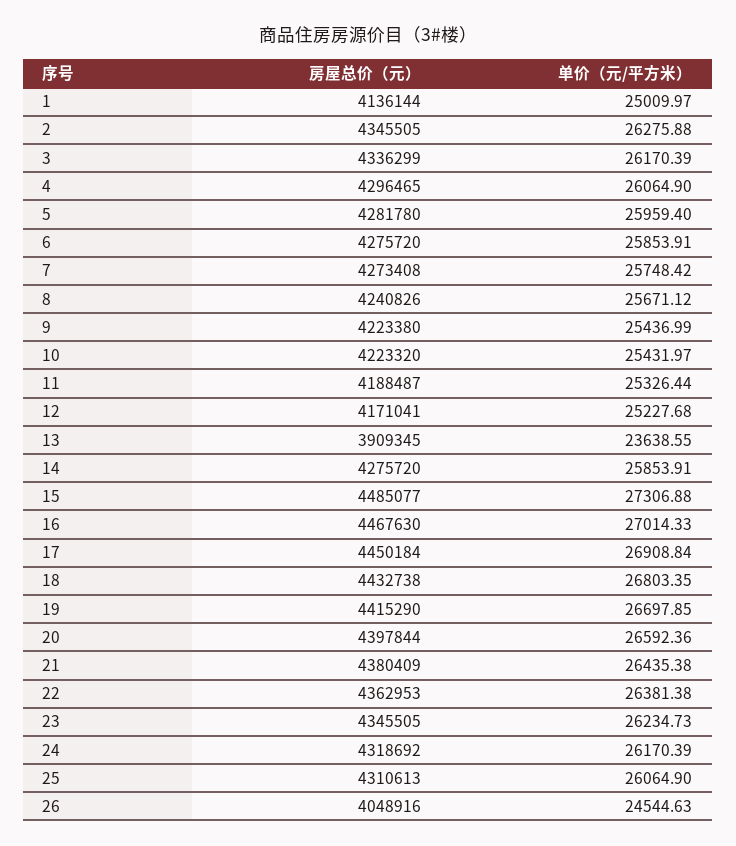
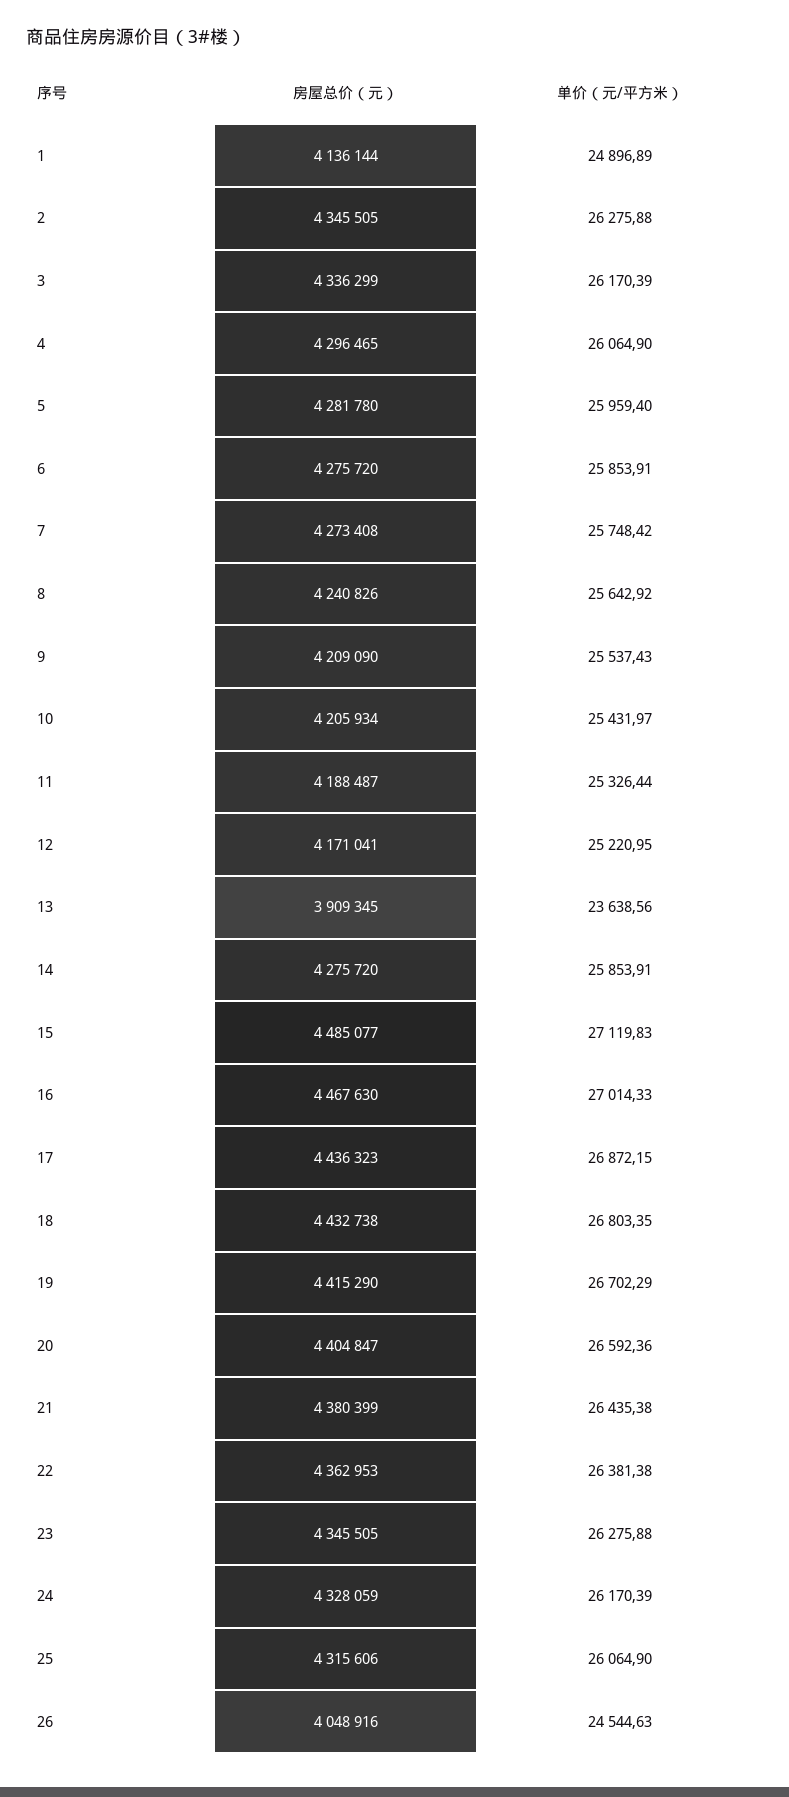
  {
    "房屋总价（元）": {
      "1": 4136144,
      "2": 4345505,
      "3": 4336299,
      "4": 4296465,
      "5": 4281780,
      "6": 4275720,
      "7": 4273408,
      "8": 4240826,
-     "9": 4223380,
+     "9": 4209090,
-     "10": 4223320,
+     "10": 4205934,
      "11": 4188487,
      "12": 4171041,
      "13": 3909345,
      "14": 4275720,
      "15": 4485077,
      "16": 4467630,
-     "17": 4450184,
+     "17": 4436323,
      "18": 4432738,
      "19": 4415290,
-     "20": 4397844,
+     "20": 4404847,
-     "21": 4380409,
+     "21": 4380399,
      "22": 4362953,
      "23": 4345505,
-     "24": 4318692,
+     "24": 4328059,
-     "25": 4310613,
+     "25": 4315606,
      "26": 4048916
    },
    "单价（元/平方米）": {
-     "1": 25009.97,
+     "1": 24896.89,
      "2": 26275.88,
      "3": 26170.39,
      "4": 26064.9,
      "5": 25959.4,
      "6": 25853.91,
      "7": 25748.42,
-     "8": 25671.12,
+     "8": 25642.92,
-     "9": 25436.99,
+     "9": 25537.43,
      "10": 25431.97,
      "11": 25326.44,
-     "12": 25227.68,
+     "12": 25220.95,
-     "13": 23638.55,
+     "13": 23638.56,
      "14": 25853.91,
-     "15": 27306.88,
+     "15": 27119.83,
      "16": 27014.33,
-     "17": 26908.84,
+     "17": 26872.15,
      "18": 26803.35,
-     "19": 26697.85,
+     "19": 26702.29,
      "20": 26592.36,
      "21": 26435.38,
      "22": 26381.38,
-     "23": 26234.73,
+     "23": 26275.88,
      "24": 26170.39,
      "25": 26064.9,
      "26": 24544.63
    }
  }

